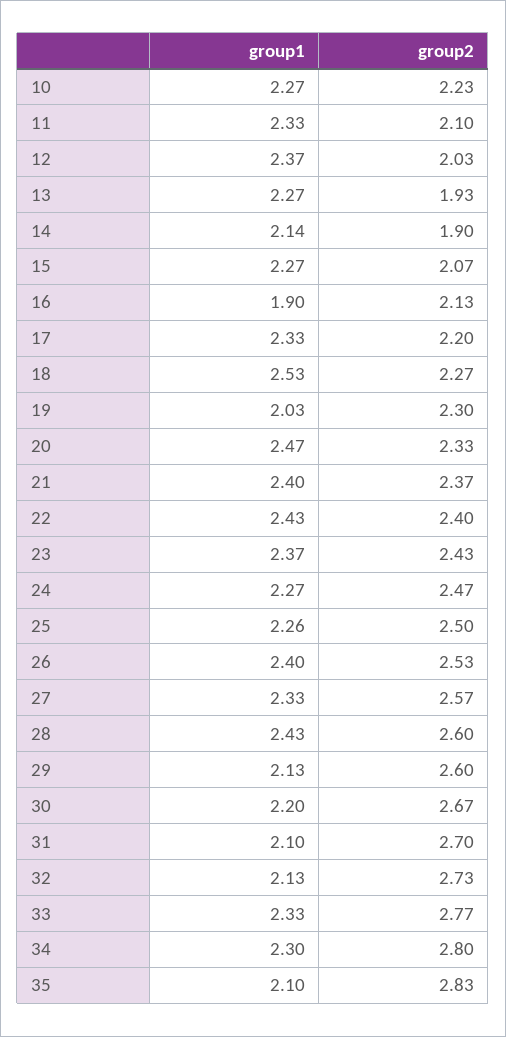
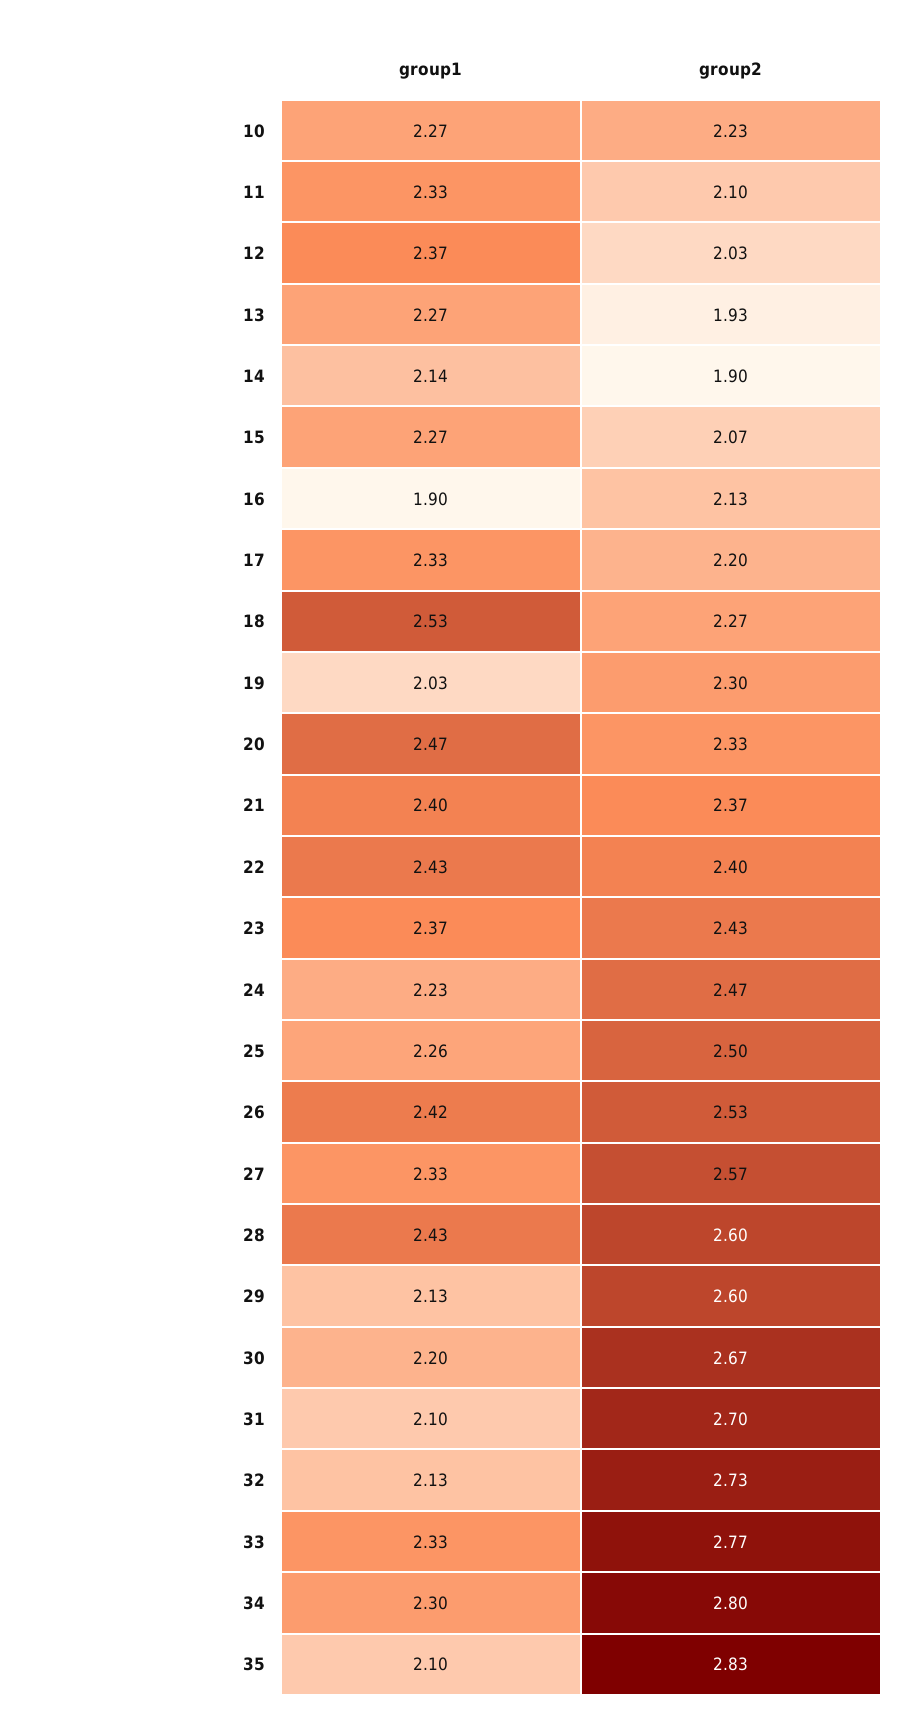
  {
    "group1": {
      "10": 2.27,
      "11": 2.33,
      "12": 2.37,
      "13": 2.27,
      "14": 2.14,
      "15": 2.27,
      "16": 1.9,
      "17": 2.33,
      "18": 2.53,
      "19": 2.03,
      "20": 2.47,
      "21": 2.4,
      "22": 2.43,
      "23": 2.37,
-     "24": 2.27,
+     "24": 2.23,
      "25": 2.26,
-     "26": 2.4,
+     "26": 2.42,
      "27": 2.33,
      "28": 2.43,
      "29": 2.13,
      "30": 2.2,
      "31": 2.1,
      "32": 2.13,
      "33": 2.33,
      "34": 2.3,
      "35": 2.1
    },
    "group2": {
      "10": 2.23,
      "11": 2.1,
      "12": 2.03,
      "13": 1.93,
      "14": 1.9,
      "15": 2.07,
      "16": 2.13,
      "17": 2.2,
      "18": 2.27,
      "19": 2.3,
      "20": 2.33,
      "21": 2.37,
      "22": 2.4,
      "23": 2.43,
      "24": 2.47,
      "25": 2.5,
      "26": 2.53,
      "27": 2.57,
      "28": 2.6,
      "29": 2.6,
      "30": 2.67,
      "31": 2.7,
      "32": 2.73,
      "33": 2.77,
      "34": 2.8,
      "35": 2.83
    }
  }

